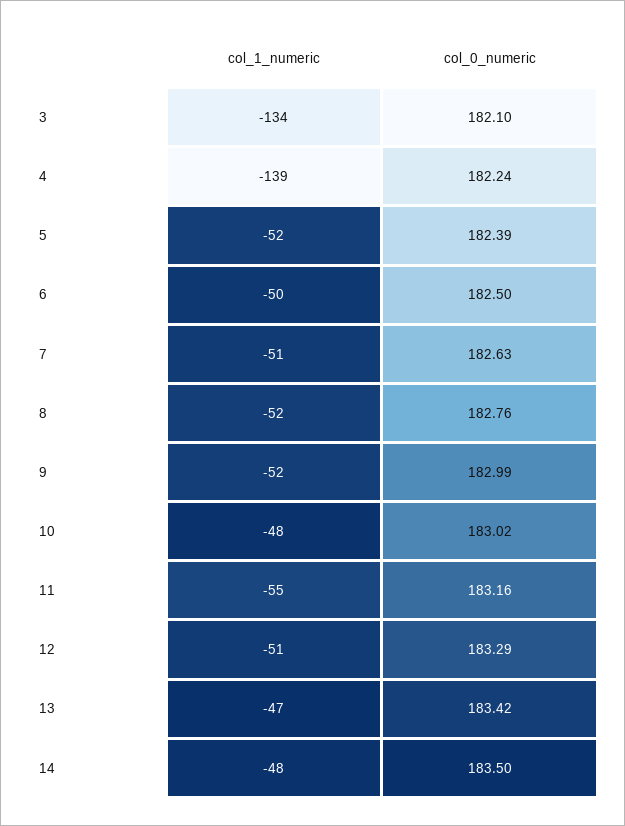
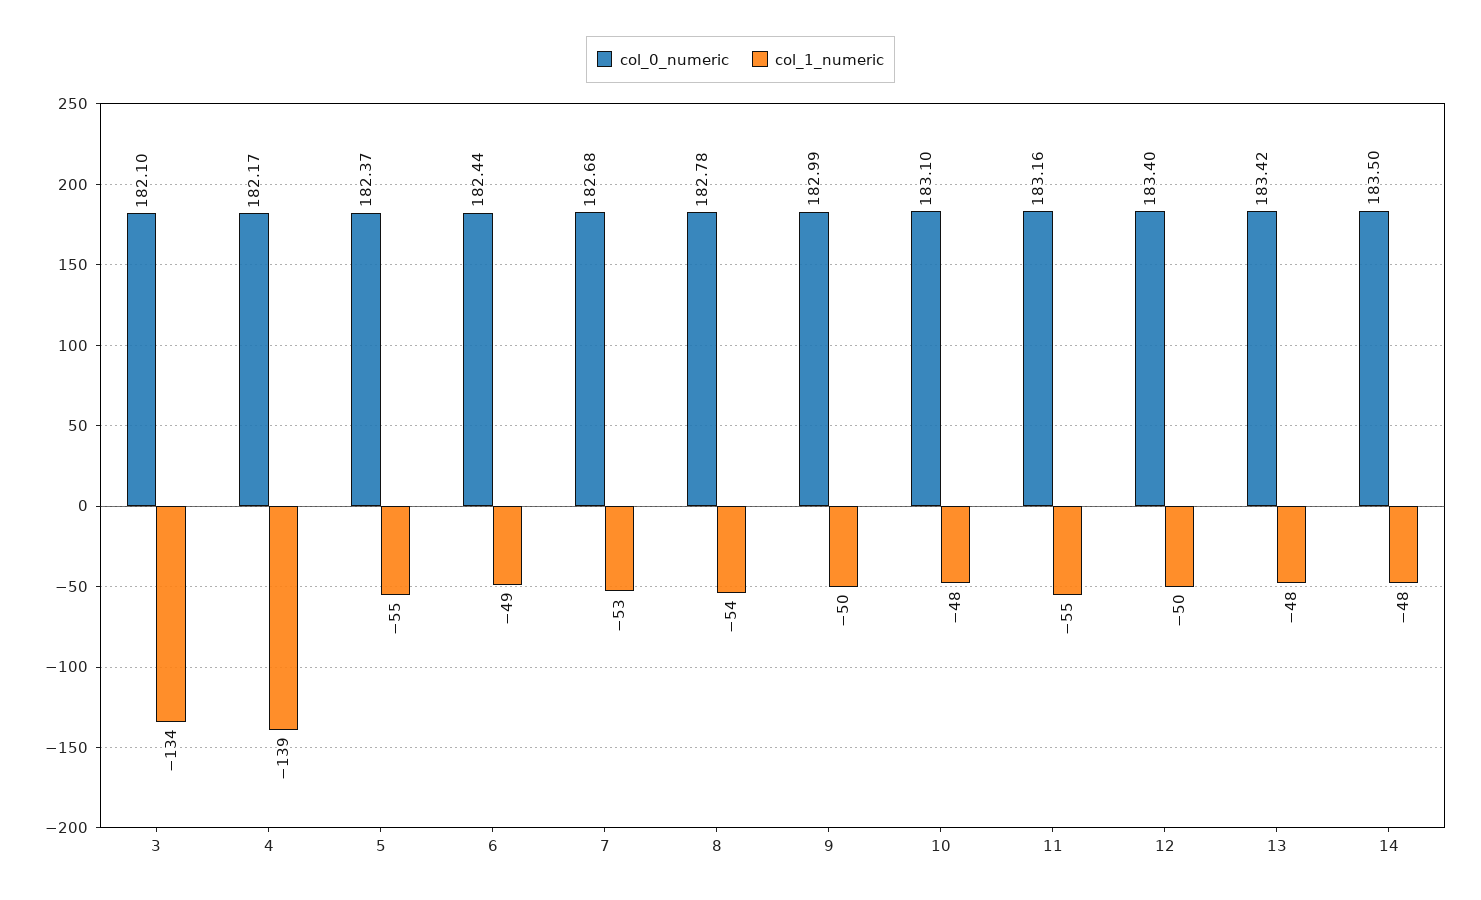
  {
    "col_1_numeric": {
      "3": -134,
      "4": -139,
-     "5": -52,
+     "5": -55,
-     "6": -50,
+     "6": -49,
-     "7": -51,
+     "7": -53,
-     "8": -52,
+     "8": -54,
-     "9": -52,
+     "9": -50,
      "10": -48,
      "11": -55,
-     "12": -51,
+     "12": -50,
-     "13": -47,
+     "13": -48,
      "14": -48
    },
    "col_0_numeric": {
      "3": 182.1,
-     "4": 182.24,
+     "4": 182.17,
-     "5": 182.39,
+     "5": 182.37,
-     "6": 182.5,
+     "6": 182.44,
-     "7": 182.63,
+     "7": 182.68,
-     "8": 182.76,
+     "8": 182.78,
      "9": 182.99,
-     "10": 183.02,
+     "10": 183.1,
      "11": 183.16,
-     "12": 183.29,
+     "12": 183.4,
      "13": 183.42,
      "14": 183.5
    }
  }

